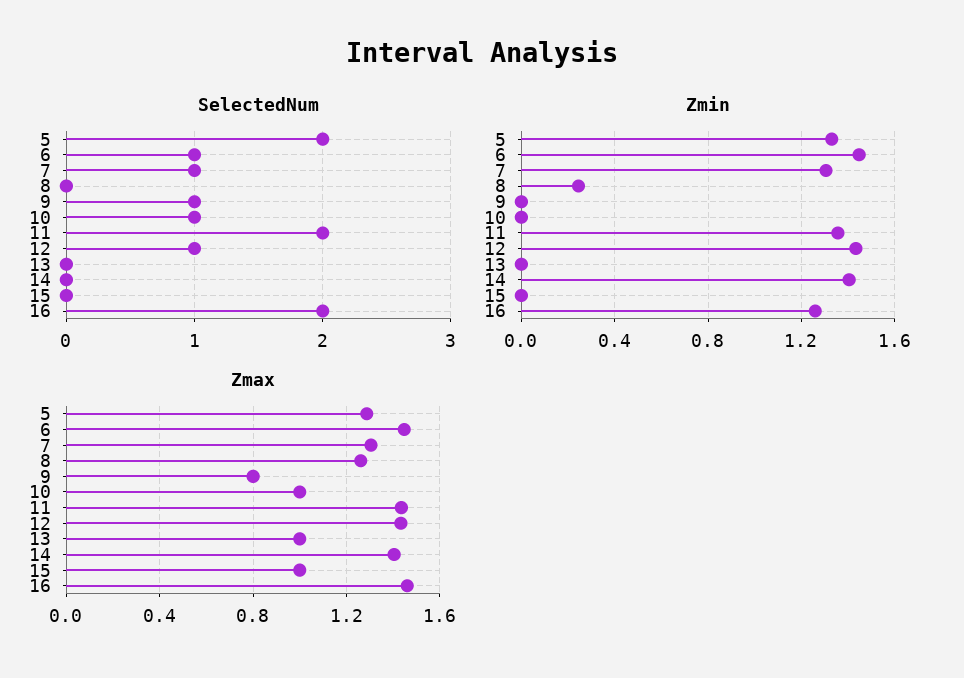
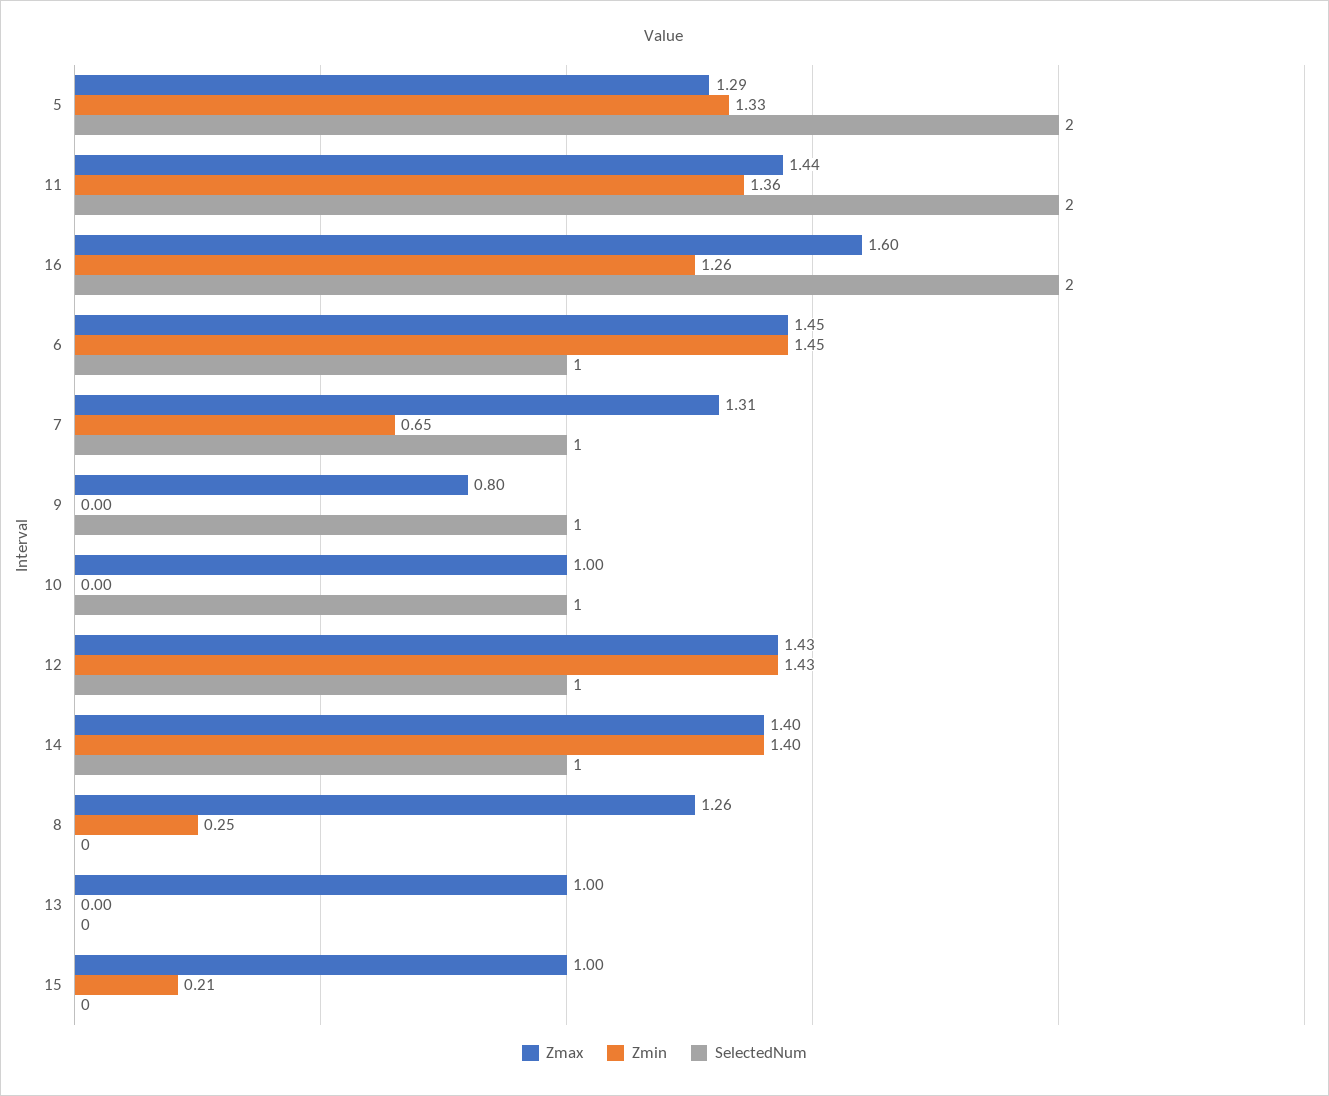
  {
    "SelectedNum": {
      "5": 2,
      "6": 1,
      "7": 1,
      "8": 0,
      "9": 1,
      "10": 1,
      "11": 2,
      "12": 1,
      "13": 0,
-     "14": 0,
+     "14": 1,
      "15": 0,
      "16": 2
    },
    "Zmin": {
      "5": 1.33,
      "6": 1.45,
-     "7": 1.3,
+     "7": 0.65,
      "8": 0.25,
      "9": 0,
      "10": 0,
      "11": 1.36,
      "12": 1.43,
      "13": 0,
      "14": 1.4,
-     "15": 0,
+     "15": 0.21,
      "16": 1.26
    },
    "Zmax": {
      "5": 1.29,
      "6": 1.45,
      "7": 1.31,
      "8": 1.26,
      "9": 0.8,
      "10": 1,
      "11": 1.44,
      "12": 1.43,
      "13": 1,
      "14": 1.4,
      "15": 1,
-     "16": 1.45
+     "16": 1.6
    }
  }

